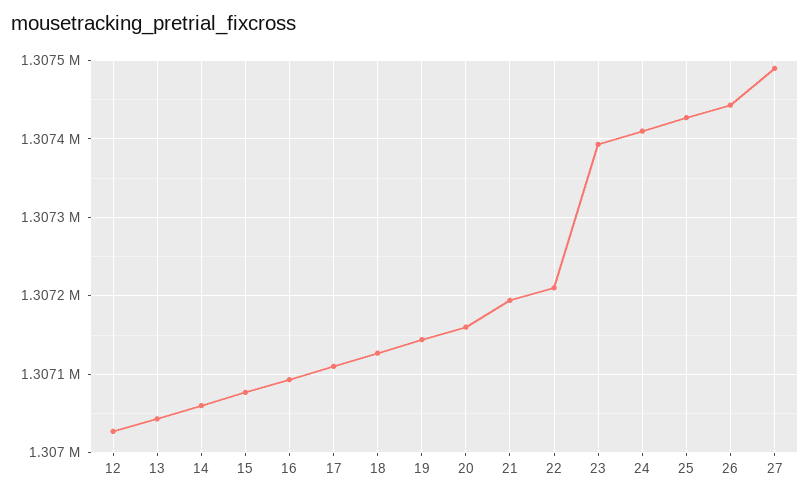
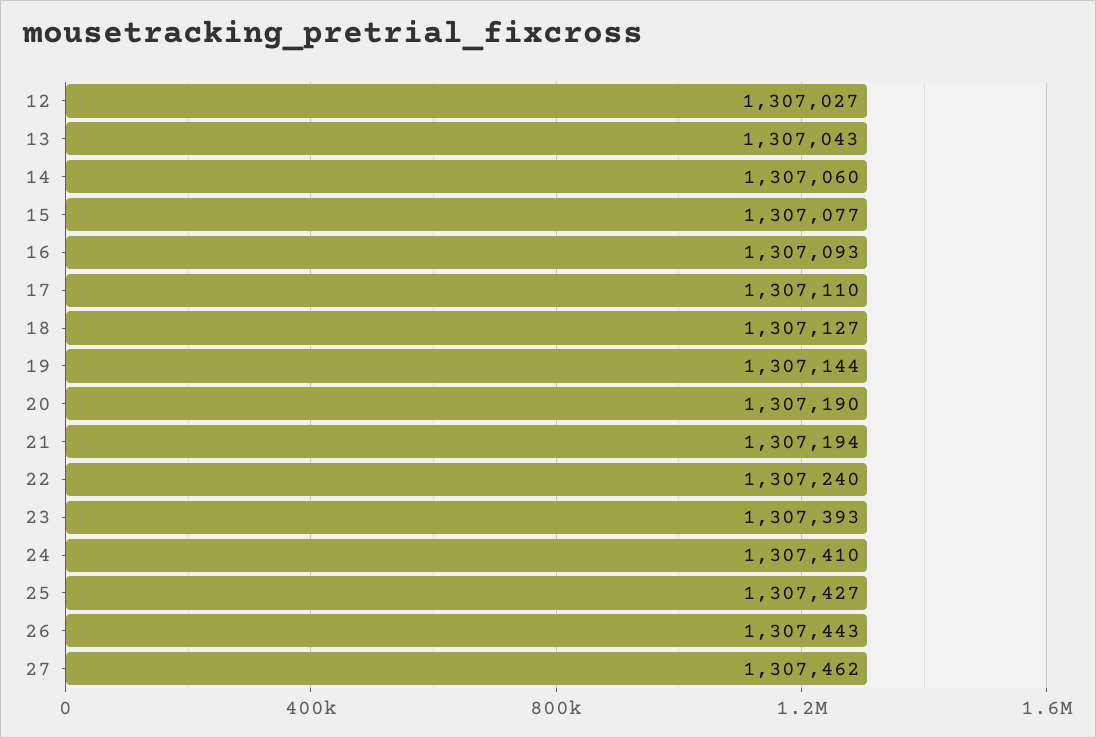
  {
    "12": 1307027,
    "13": 1307043,
    "14": 1307060,
    "15": 1307077,
    "16": 1307093,
    "17": 1307110,
    "18": 1307127,
    "19": 1307144,
-   "20": 1307160,
+   "20": 1307190,
    "21": 1307194,
-   "22": 1307210,
+   "22": 1307240,
    "23": 1307393,
    "24": 1307410,
    "25": 1307427,
    "26": 1307443,
-   "27": 1307490
+   "27": 1307462
  }

